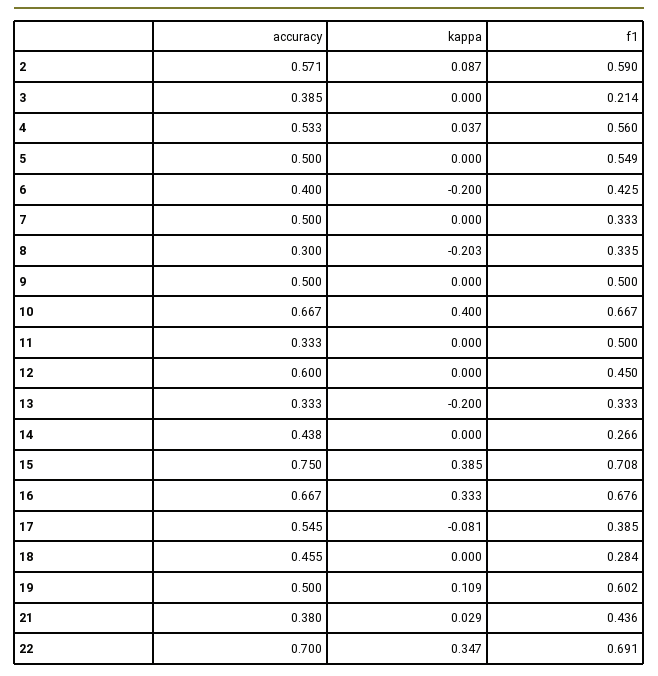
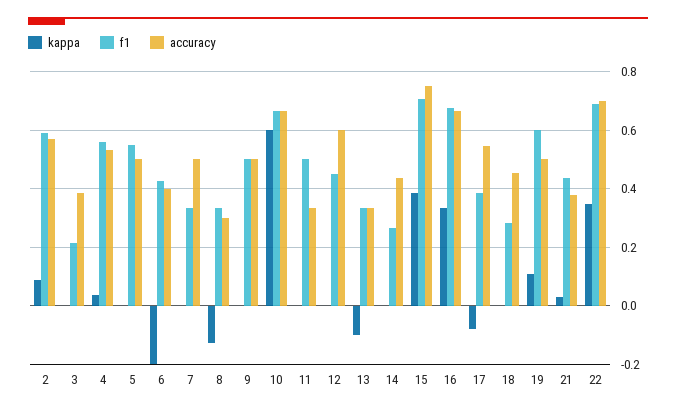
  {
    "accuracy": {
      "2": 0.571,
      "3": 0.385,
      "4": 0.533,
      "5": 0.5,
      "6": 0.4,
      "7": 0.5,
      "8": 0.3,
      "9": 0.5,
      "10": 0.667,
      "11": 0.333,
      "12": 0.6,
      "13": 0.333,
      "14": 0.438,
      "15": 0.75,
      "16": 0.667,
      "17": 0.545,
      "18": 0.455,
      "19": 0.5,
      "21": 0.38,
      "22": 0.7
    },
    "kappa": {
      "2": 0.087,
      "3": 0,
      "4": 0.037,
      "5": 0,
      "6": -0.2,
      "7": 0,
-     "8": -0.203,
+     "8": -0.125,
      "9": 0,
-     "10": 0.4,
+     "10": 0.6,
      "11": 0,
      "12": 0,
-     "13": -0.2,
+     "13": -0.1,
      "14": 0,
      "15": 0.385,
      "16": 0.333,
      "17": -0.081,
      "18": 0,
      "19": 0.109,
      "21": 0.029,
      "22": 0.347
    },
    "f1": {
      "2": 0.59,
      "3": 0.214,
      "4": 0.56,
      "5": 0.549,
      "6": 0.425,
      "7": 0.333,
      "8": 0.335,
      "9": 0.5,
      "10": 0.667,
      "11": 0.5,
      "12": 0.45,
      "13": 0.333,
      "14": 0.266,
      "15": 0.708,
      "16": 0.676,
      "17": 0.385,
      "18": 0.284,
      "19": 0.602,
      "21": 0.436,
      "22": 0.691
    }
  }

